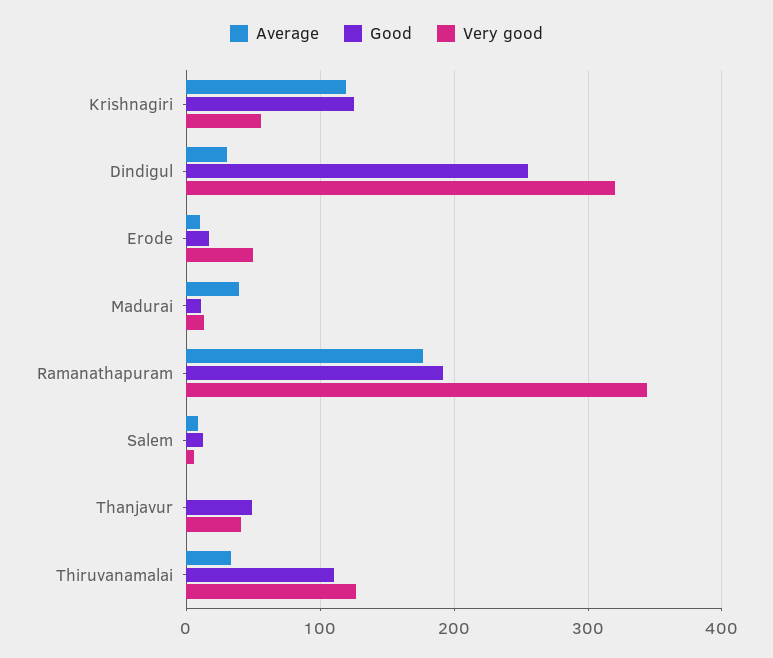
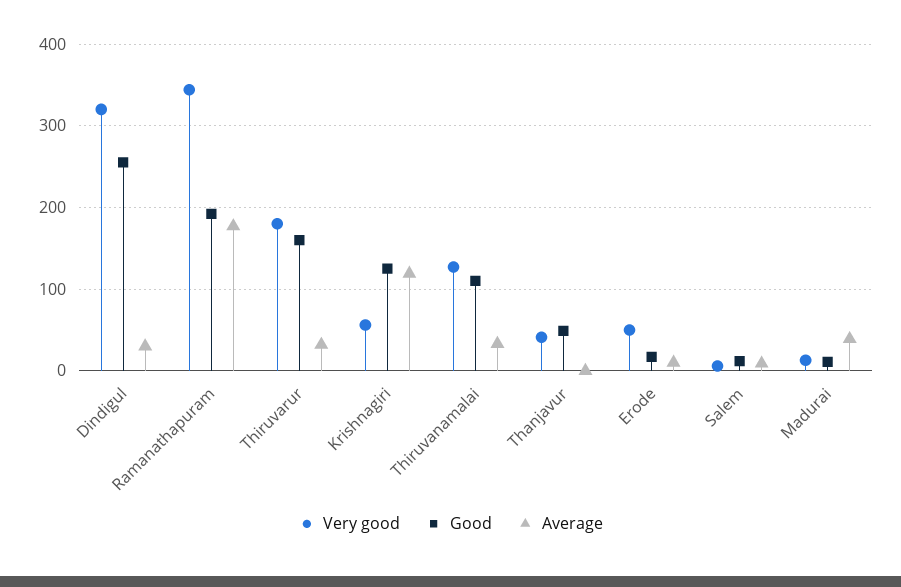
  {
    "Average": {
      "Krishnagiri": 120,
      "Dindigul": 30,
      "Erode": 10,
      "Madurai": 40,
      "Ramanathapuram": 180,
      "Salem": 10,
      "Thanjavur": 0,
-     "Thiruvanamalai": 30
+     "Thiruvanamalai": 30,
+     "Thiruvarur": 30
    },
    "Good": {
      "Krishnagiri": 130,
      "Dindigul": 260,
      "Erode": 20,
      "Madurai": 10,
      "Ramanathapuram": 190,
      "Salem": 10,
      "Thanjavur": 50,
-     "Thiruvanamalai": 110
+     "Thiruvanamalai": 110,
+     "Thiruvarur": 160
    },
    "Very good": {
      "Krishnagiri": 60,
      "Dindigul": 320,
      "Erode": 50,
      "Madurai": 10,
      "Ramanathapuram": 340,
      "Salem": 10,
      "Thanjavur": 40,
-     "Thiruvanamalai": 130
+     "Thiruvanamalai": 130,
+     "Thiruvarur": 180
    }
  }

